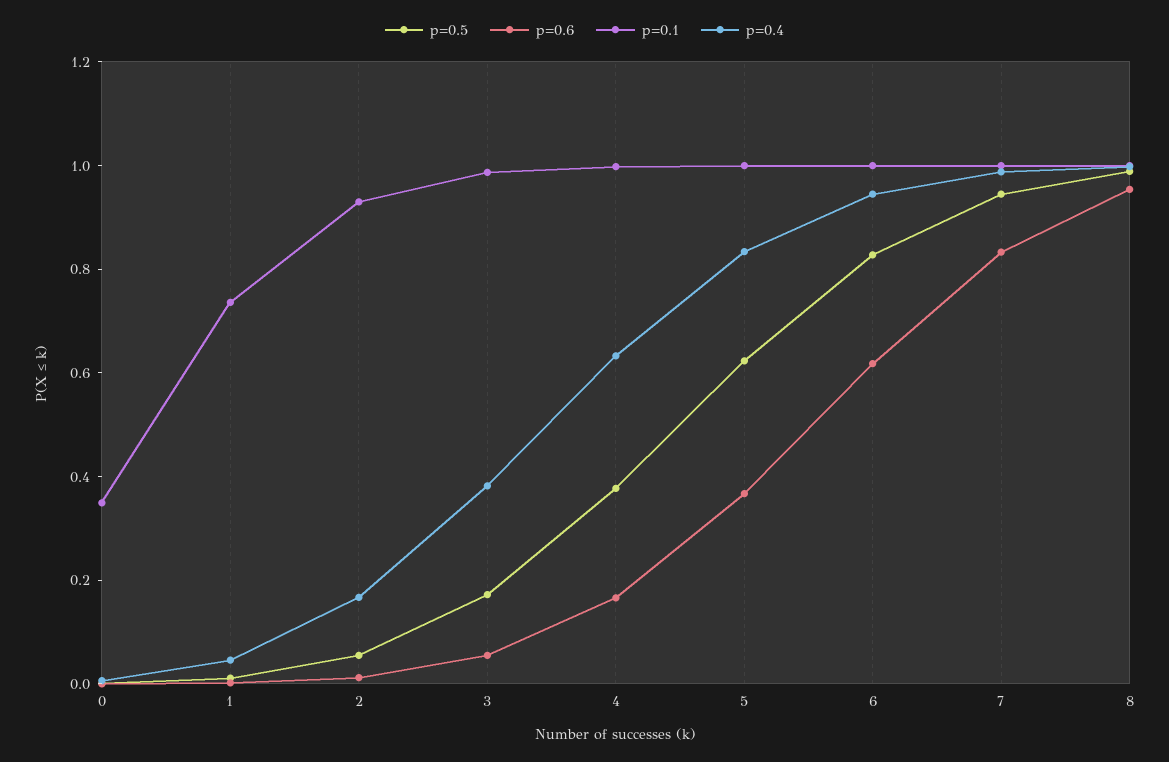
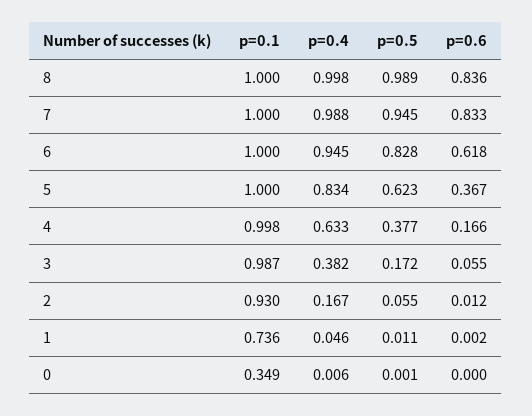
  {
    "p=0.5": {
      "0": 0.001,
      "1": 0.011,
      "2": 0.055,
      "3": 0.172,
      "4": 0.377,
      "5": 0.623,
      "6": 0.828,
      "7": 0.945,
      "8": 0.989
    },
    "p=0.6": {
      "0": 0,
      "1": 0.002,
      "2": 0.012,
      "3": 0.055,
      "4": 0.166,
      "5": 0.367,
      "6": 0.618,
      "7": 0.833,
-     "8": 0.95
+     "8": 0.836
    },
    "p=0.1": {
      "0": 0.349,
      "1": 0.736,
      "2": 0.93,
      "3": 0.987,
      "4": 0.998,
      "5": 1,
      "6": 1,
      "7": 1,
      "8": 1
    },
    "p=0.4": {
      "0": 0.006,
      "1": 0.046,
      "2": 0.167,
      "3": 0.382,
      "4": 0.633,
      "5": 0.834,
      "6": 0.945,
      "7": 0.988,
      "8": 0.998
    }
  }

